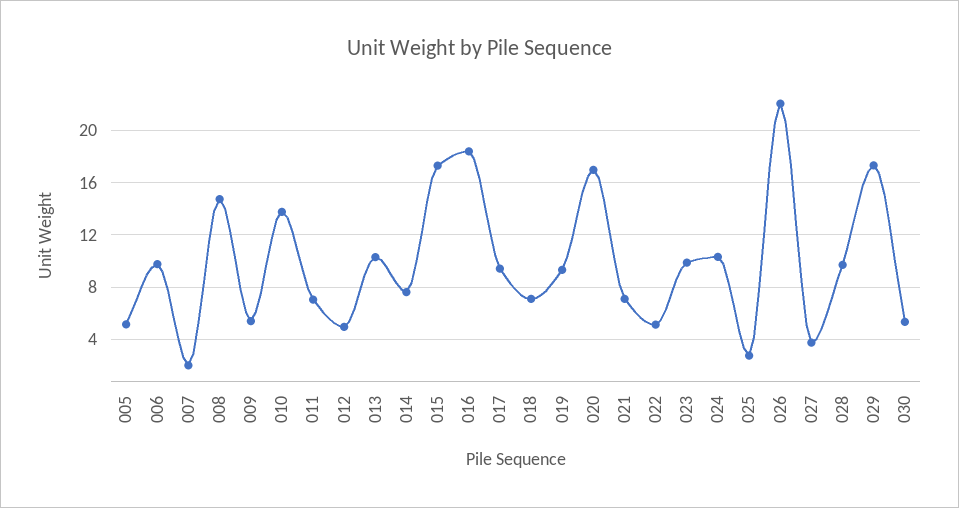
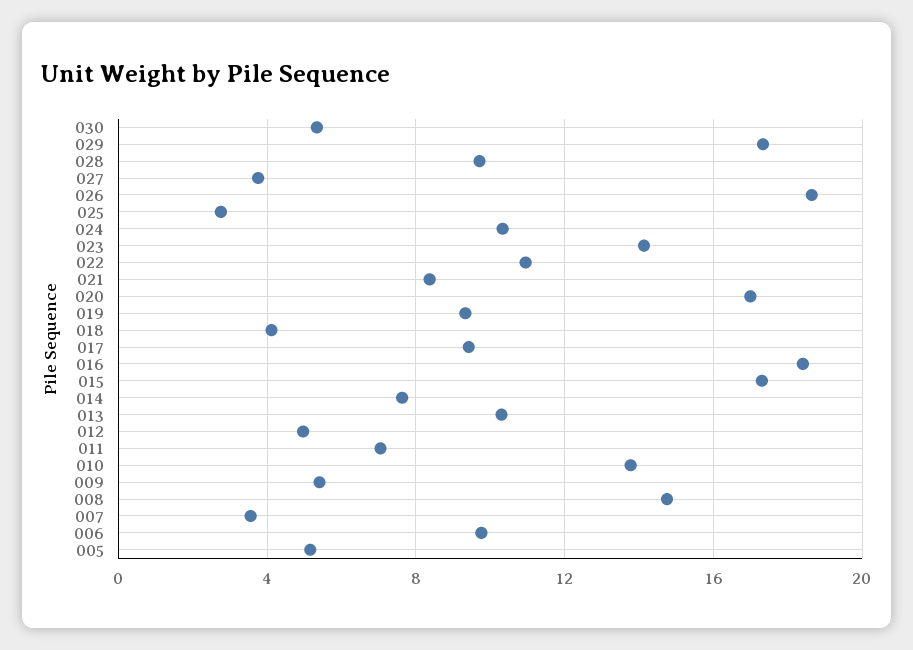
  {
    "005": 5,
    "006": 10,
-   "007": 2,
+   "007": 3.5,
    "008": 15,
    "009": 5.5,
    "010": 14,
    "011": 7,
    "012": 5,
    "013": 10.5,
    "014": 7.5,
    "015": 17.5,
    "016": 18.5,
    "017": 9.5,
-   "018": 7,
+   "018": 4,
    "019": 9.5,
    "020": 17,
-   "021": 7,
+   "021": 8.5,
-   "022": 5,
+   "022": 11,
-   "023": 10,
+   "023": 14,
    "024": 10.5,
    "025": 3,
-   "026": 22,
+   "026": 18.5,
    "027": 4,
    "028": 9.5,
    "029": 17.5,
    "030": 5.5
  }

